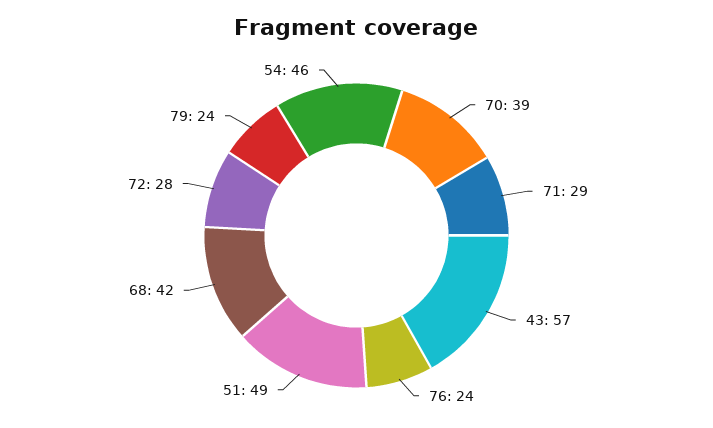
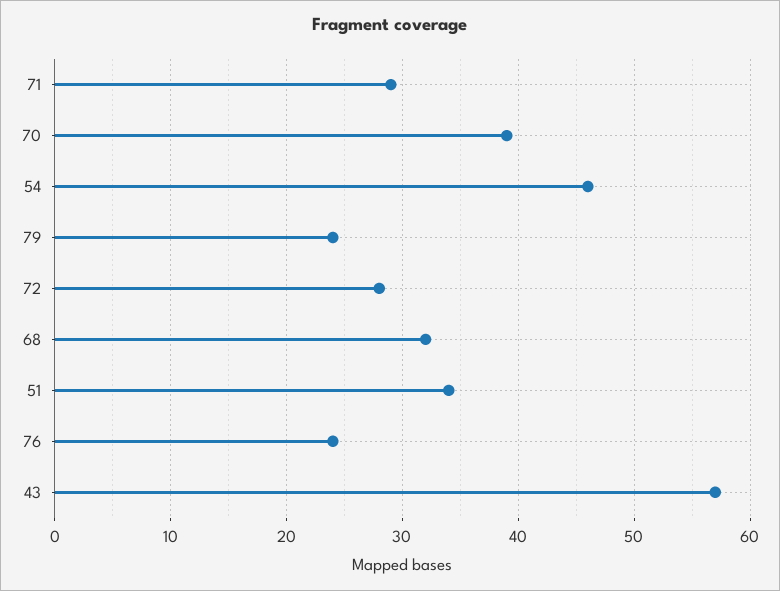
  {
    "70": 39,
    "71": 29,
    "43": 57,
    "76": 24,
-   "51": 49,
+   "51": 34,
-   "68": 42,
+   "68": 32,
    "72": 28,
    "79": 24,
    "54": 46
  }

